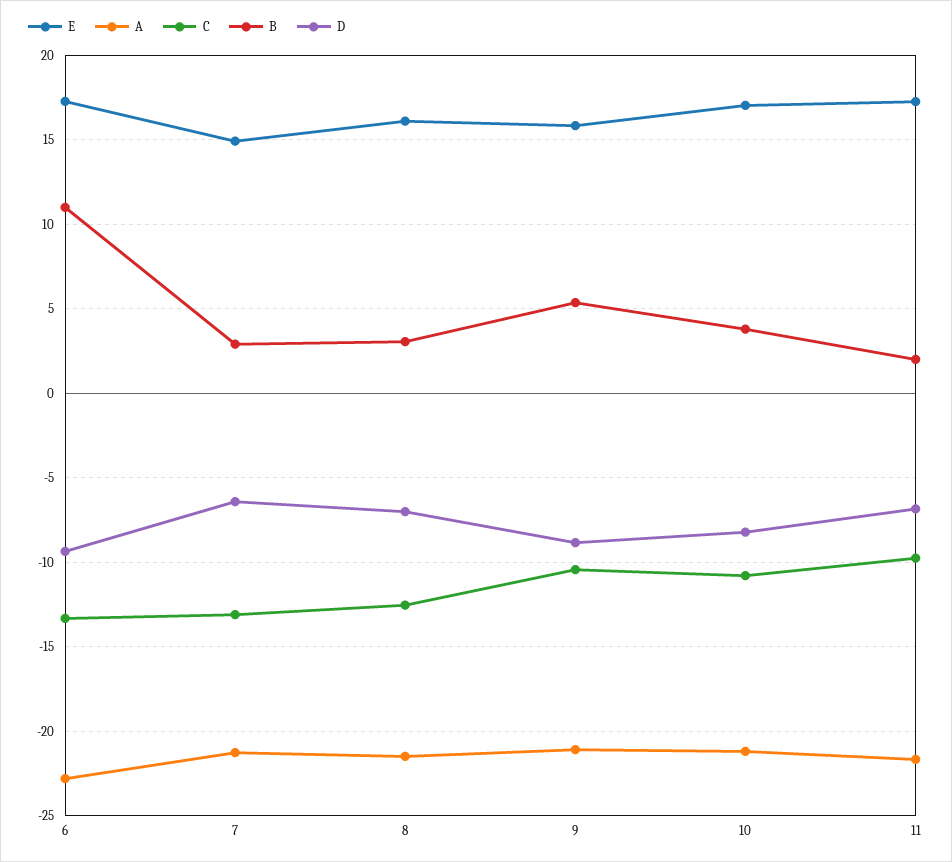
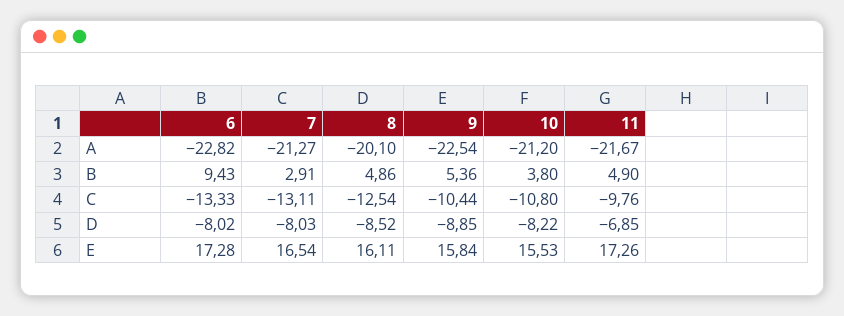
  {
    "E": {
      "6": 17.28,
-     "7": 15,
+     "7": 16.54,
      "8": 16.11,
      "9": 15.84,
-     "10": 17,
+     "10": 15.53,
      "11": 17.26
    },
    "A": {
      "6": -22.82,
      "7": -21.27,
-     "8": -21.5,
+     "8": -20.1,
-     "9": -21,
+     "9": -22.54,
      "10": -21.2,
      "11": -21.67
    },
    "C": {
      "6": -13.33,
      "7": -13.11,
      "8": -12.54,
      "9": -10.44,
      "10": -10.8,
      "11": -9.76
    },
    "B": {
-     "6": 11,
+     "6": 9.43,
      "7": 2.91,
-     "8": 3,
+     "8": 4.86,
      "9": 5.36,
      "10": 3.8,
-     "11": 2
+     "11": 4.9
    },
    "D": {
-     "6": -9.5,
+     "6": -8.02,
-     "7": -6.5,
+     "7": -8.03,
-     "8": -7,
+     "8": -8.52,
      "9": -8.85,
      "10": -8.22,
      "11": -6.85
    }
  }

